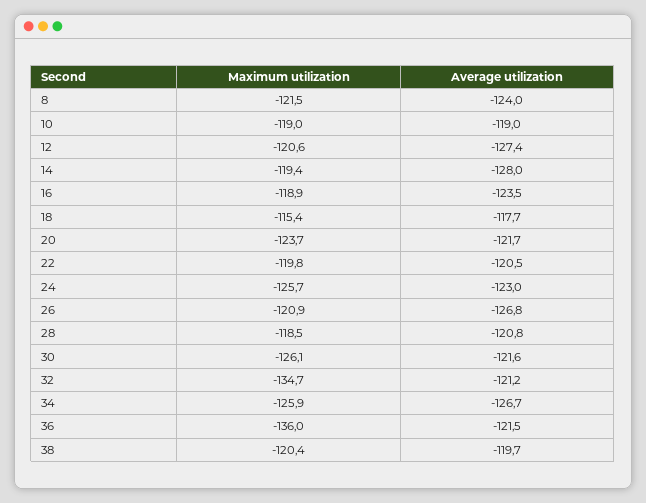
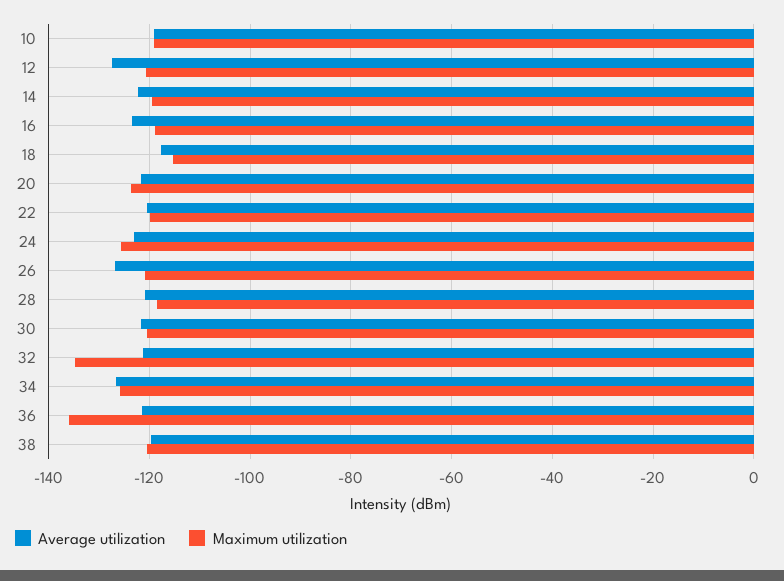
  {
    "Maximum utilization": {
-     "8": -121.5,
      "10": -119,
      "12": -120.6,
      "14": -119.4,
      "16": -118.9,
      "18": -115.4,
      "20": -123.7,
      "22": -119.8,
      "24": -125.7,
      "26": -120.9,
      "28": -118.5,
-     "30": -126.1,
+     "30": -120,
      "32": -134.7,
      "34": -125.9,
      "36": -136,
      "38": -120.4
    },
    "Average utilization": {
-     "8": -124,
      "10": -119,
      "12": -127.4,
-     "14": -128,
+     "14": -122,
      "16": -123.5,
      "18": -117.7,
      "20": -121.7,
      "22": -120.5,
      "24": -123,
      "26": -126.8,
      "28": -120.8,
      "30": -121.6,
      "32": -121.2,
      "34": -126.7,
      "36": -121.5,
      "38": -119.7
    }
  }

